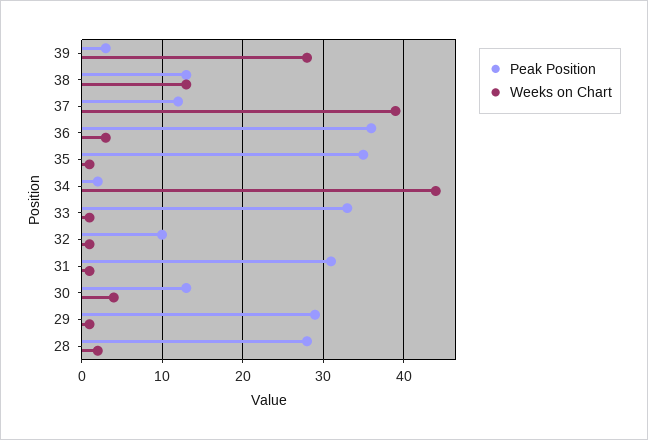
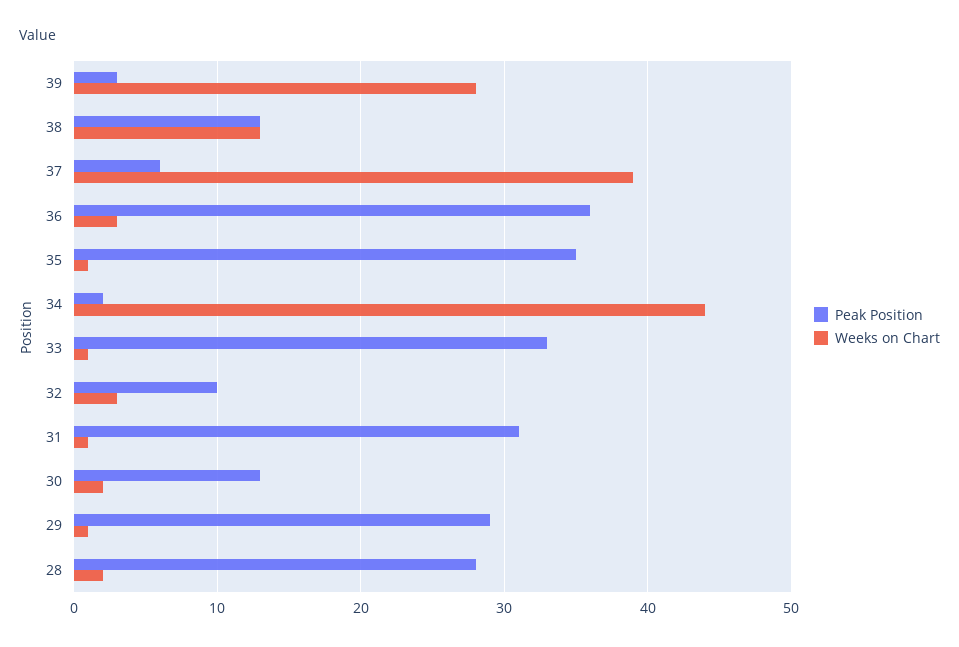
  {
    "Peak Position": {
      "39": 3,
      "38": 13,
-     "37": 12,
+     "37": 6,
      "36": 36,
      "35": 35,
      "34": 2,
      "33": 33,
      "32": 10,
      "31": 31,
      "30": 13,
      "29": 29,
      "28": 28
    },
    "Weeks on Chart": {
      "39": 28,
      "38": 13,
      "37": 39,
      "36": 3,
      "35": 1,
      "34": 44,
      "33": 1,
-     "32": 1,
+     "32": 3,
      "31": 1,
-     "30": 4,
+     "30": 2,
      "29": 1,
      "28": 2
    }
  }

